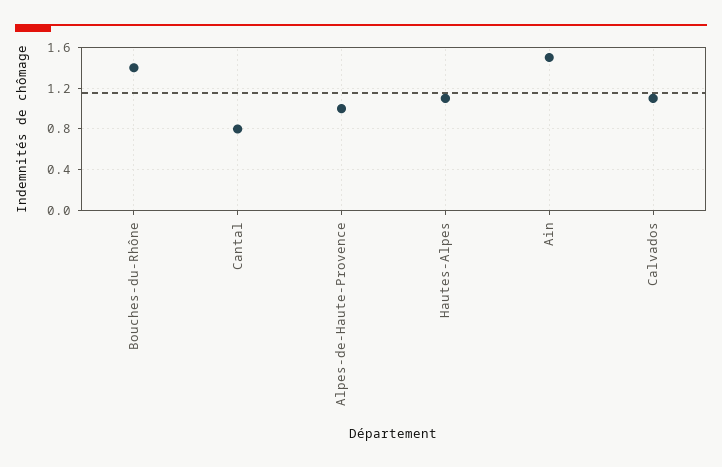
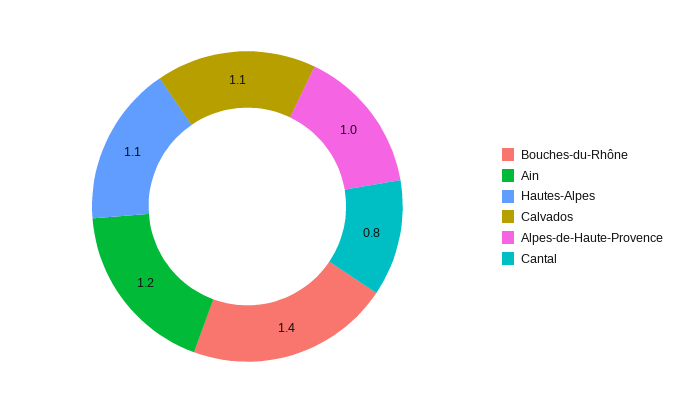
  {
    "Bouches-du-Rhône": 1.4,
    "Cantal": 0.8,
    "Alpes-de-Haute-Provence": 1,
    "Hautes-Alpes": 1.1,
-   "Ain": 1.5,
+   "Ain": 1.2,
    "Calvados": 1.1
  }

